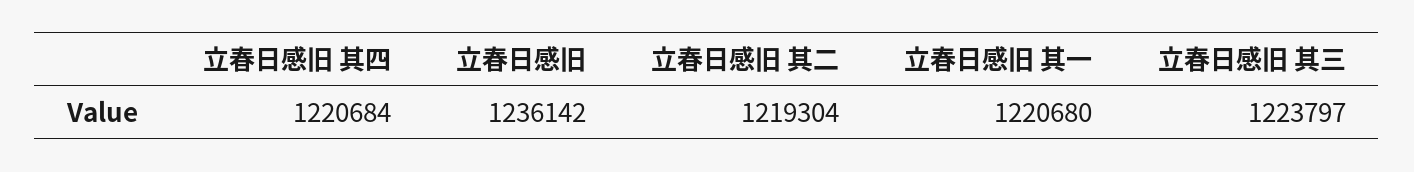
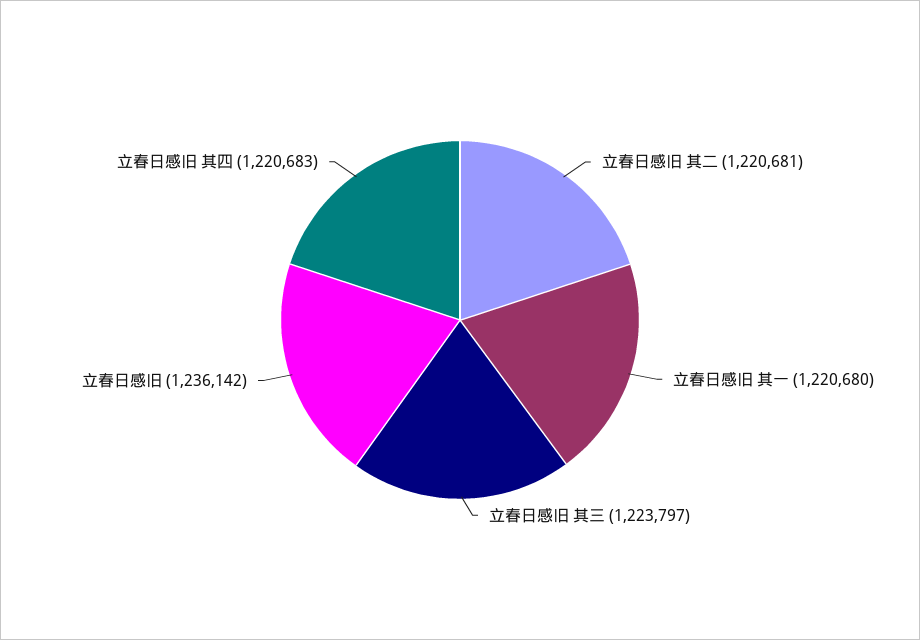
  {
-   "立春日感旧 其四": 1220684,
+   "立春日感旧 其四": 1220683,
    "立春日感旧": 1236142,
-   "立春日感旧 其二": 1219304,
+   "立春日感旧 其二": 1220681,
    "立春日感旧 其一": 1220680,
    "立春日感旧 其三": 1223797
  }

